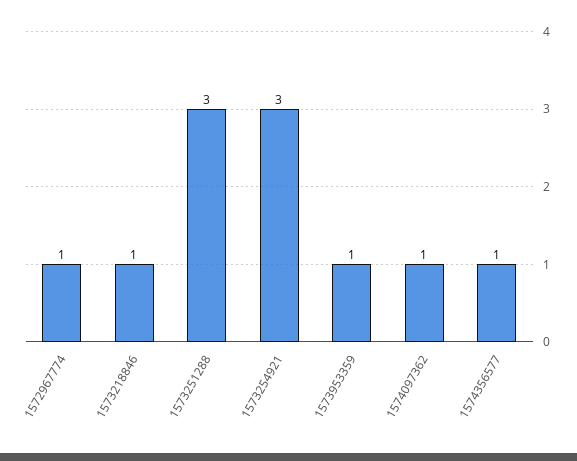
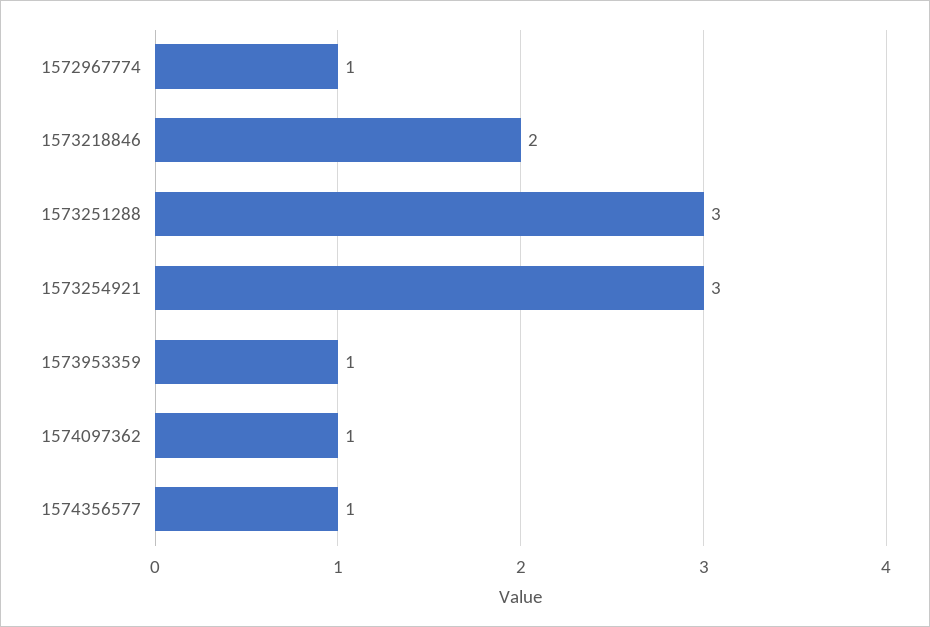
  {
    "1572967774": 1,
-   "1573218846": 1,
+   "1573218846": 2,
    "1573251288": 3,
    "1573254921": 3,
    "1573953359": 1,
    "1574097362": 1,
    "1574356577": 1
  }

